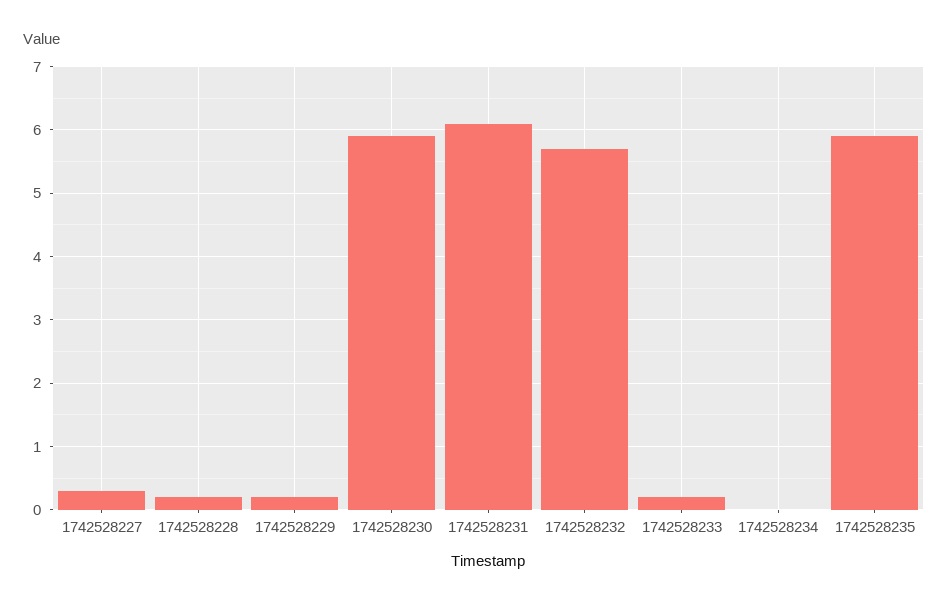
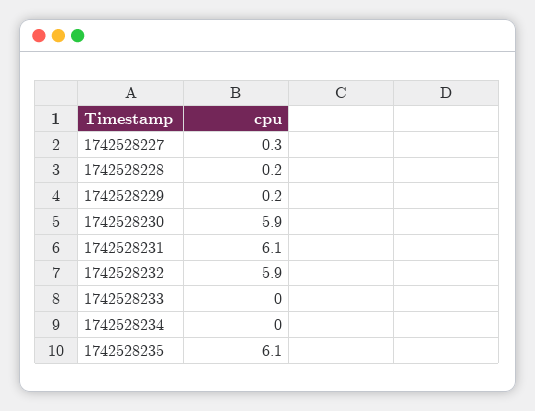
  {
    "1742528227": 0.3,
    "1742528228": 0.2,
    "1742528229": 0.2,
    "1742528230": 5.9,
    "1742528231": 6.1,
-   "1742528232": 5.7,
+   "1742528232": 5.9,
-   "1742528233": 0.2,
+   "1742528233": 0,
    "1742528234": 0,
-   "1742528235": 5.9
+   "1742528235": 6.1
  }

